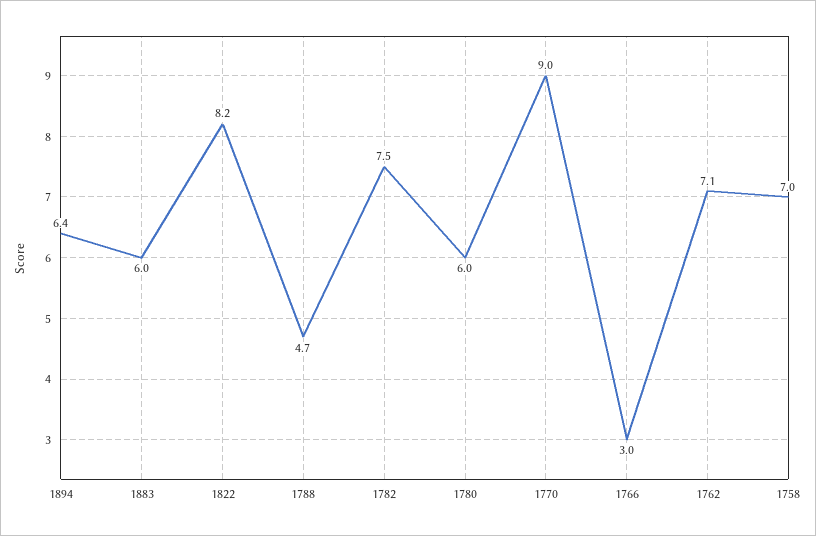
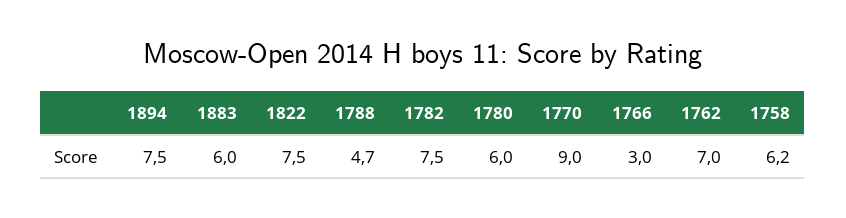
  {
-   "1894": 6.4,
+   "1894": 7.5,
    "1883": 6,
-   "1822": 8.2,
+   "1822": 7.5,
    "1788": 4.7,
    "1782": 7.5,
    "1780": 6,
    "1770": 9,
    "1766": 3,
-   "1762": 7.1,
+   "1762": 7,
-   "1758": 7
+   "1758": 6.2
  }

